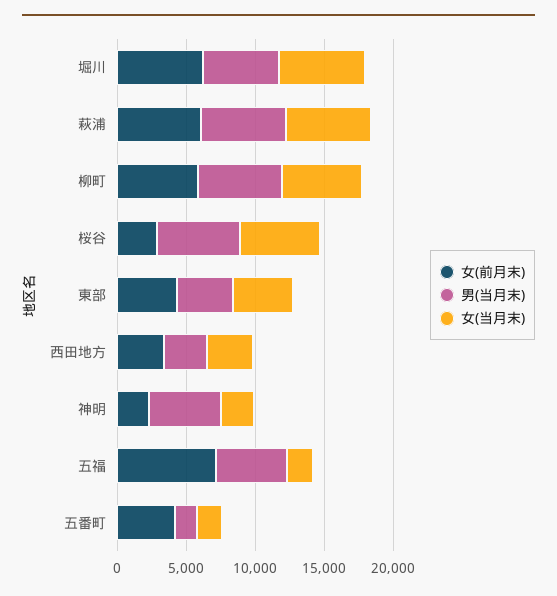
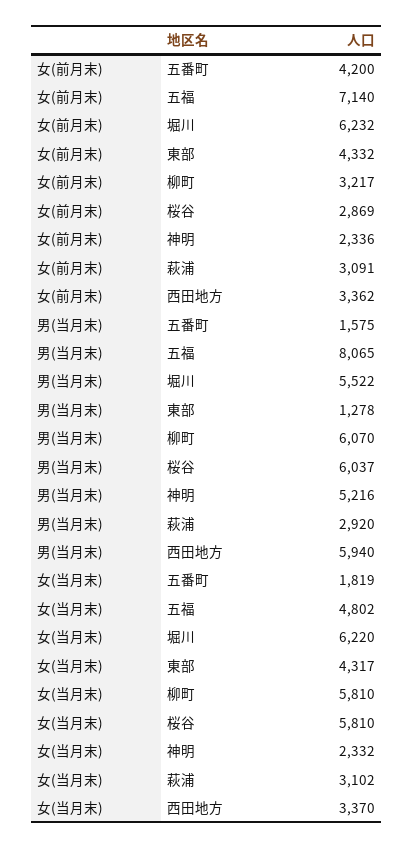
  {
    "女(前月末)": {
      "堀川": 6232,
-     "萩浦": 6000,
+     "萩浦": 3091,
-     "柳町": 6000,
+     "柳町": 3217,
      "桜谷": 2869,
      "東部": 4332,
      "西田地方": 3362,
      "神明": 2336,
      "五福": 7140,
      "五番町": 4200
    },
    "男(当月末)": {
      "堀川": 5522,
-     "萩浦": 6000,
+     "萩浦": 2920,
      "柳町": 6070,
      "桜谷": 6037,
-     "東部": 4000,
+     "東部": 1278,
-     "西田地方": 3000,
+     "西田地方": 5940,
      "神明": 5216,
-     "五福": 5000,
+     "五福": 8065,
      "五番町": 1575
    },
    "女(当月末)": {
      "堀川": 6220,
-     "萩浦": 6000,
+     "萩浦": 3102,
      "柳町": 5810,
      "桜谷": 5810,
      "東部": 4317,
      "西田地方": 3370,
      "神明": 2332,
-     "五福": 2000,
+     "五福": 4802,
      "五番町": 1819
    }
  }

